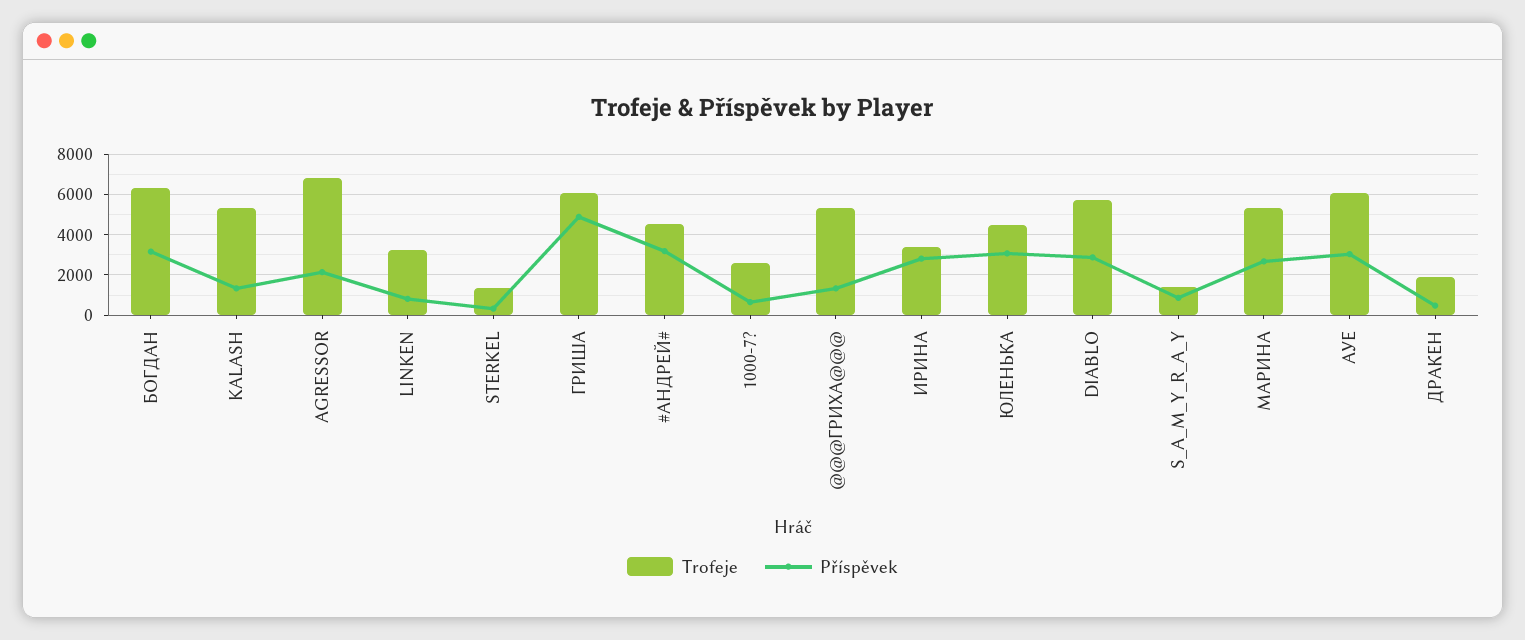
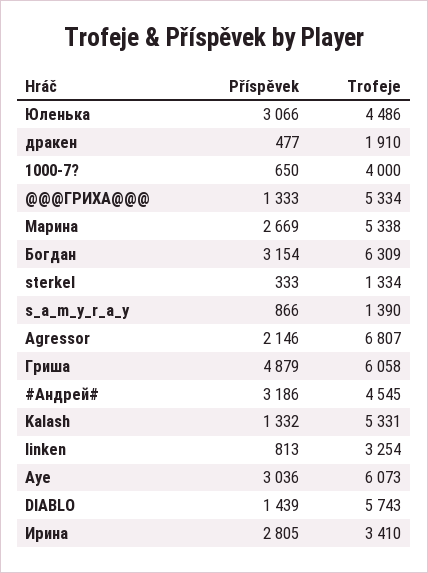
  {
    "Trofeje": {
      "БОГДАН": 6309,
      "KALASH": 5331,
      "AGRESSOR": 6807,
      "LINKEN": 3254,
      "STERKEL": 1334,
      "ГРИША": 6058,
      "#АНДРЕЙ#": 4545,
-     "1000-7?": 2500,
+     "1000-7?": 4000,
      "@@@ГРИХА@@@": 5334,
      "ИРИНА": 3410,
      "ЮЛЕНЬКА": 4486,
      "DIABLO": 5743,
      "S_A_M_Y_R_A_Y": 1390,
      "МАРИНА": 5338,
      "АУЕ": 6073,
      "ДРАКЕН": 1910
    },
    "Příspěvek": {
      "БОГДАН": 3154,
      "KALASH": 1332,
      "AGRESSOR": 2146,
      "LINKEN": 813,
      "STERKEL": 333,
      "ГРИША": 4879,
      "#АНДРЕЙ#": 3186,
      "1000-7?": 650,
      "@@@ГРИХА@@@": 1333,
      "ИРИНА": 2805,
      "ЮЛЕНЬКА": 3066,
-     "DIABLO": 3000,
+     "DIABLO": 1439,
      "S_A_M_Y_R_A_Y": 866,
      "МАРИНА": 2669,
      "АУЕ": 3036,
      "ДРАКЕН": 477
    }
  }

